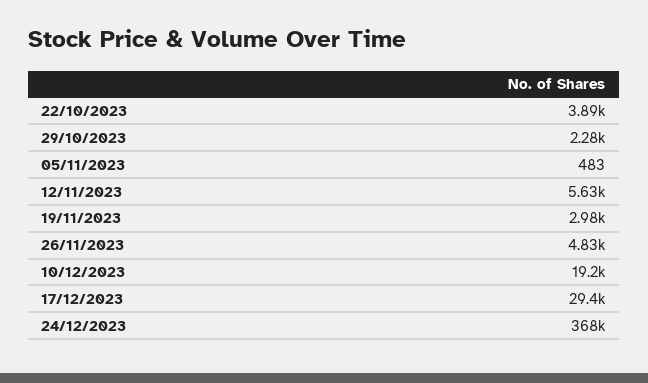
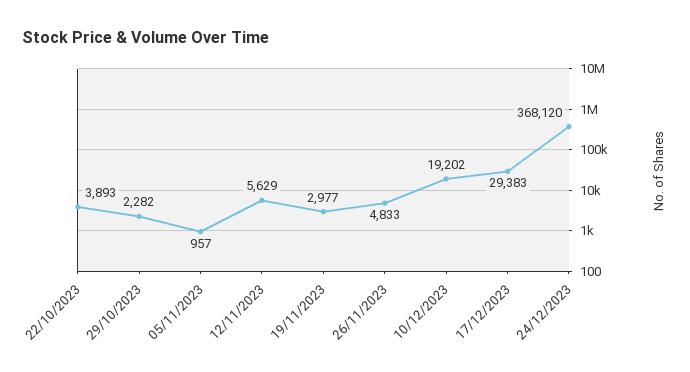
  {
    "22/10/2023": 3893,
    "29/10/2023": 2282,
-   "05/11/2023": 483,
+   "05/11/2023": 957,
    "12/11/2023": 5629,
    "19/11/2023": 2977,
    "26/11/2023": 4833,
    "10/12/2023": 19202,
    "17/12/2023": 29383,
    "24/12/2023": 368120
  }

